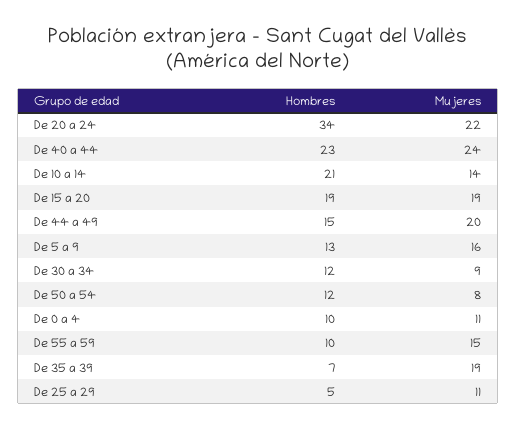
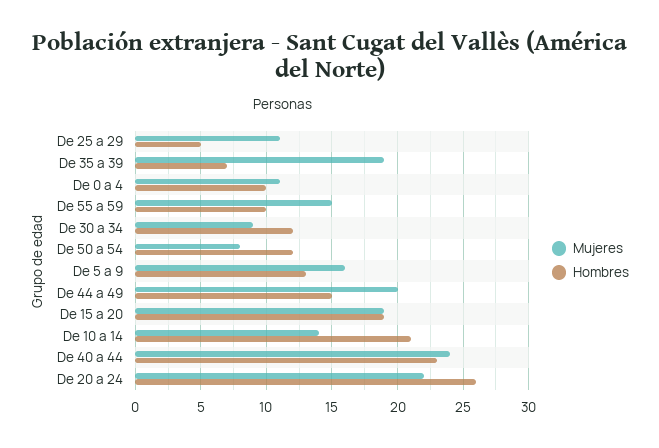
  {
    "Hombres": {
-     "De 20 a 24": 34,
+     "De 20 a 24": 26,
      "De 40 a 44": 23,
      "De 10 a 14": 21,
      "De 15 a 20": 19,
      "De 44 a 49": 15,
      "De 5 a 9": 13,
      "De 30 a 34": 12,
      "De 50 a 54": 12,
      "De 0 a 4": 10,
      "De 55 a 59": 10,
      "De 35 a 39": 7,
      "De 25 a 29": 5
    },
    "Mujeres": {
      "De 20 a 24": 22,
      "De 40 a 44": 24,
      "De 10 a 14": 14,
      "De 15 a 20": 19,
      "De 44 a 49": 20,
      "De 5 a 9": 16,
      "De 30 a 34": 9,
      "De 50 a 54": 8,
      "De 0 a 4": 11,
      "De 55 a 59": 15,
      "De 35 a 39": 19,
      "De 25 a 29": 11
    }
  }

